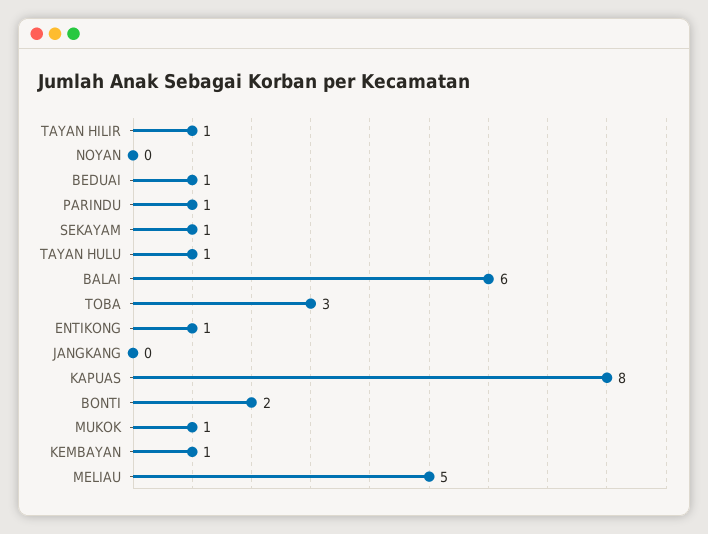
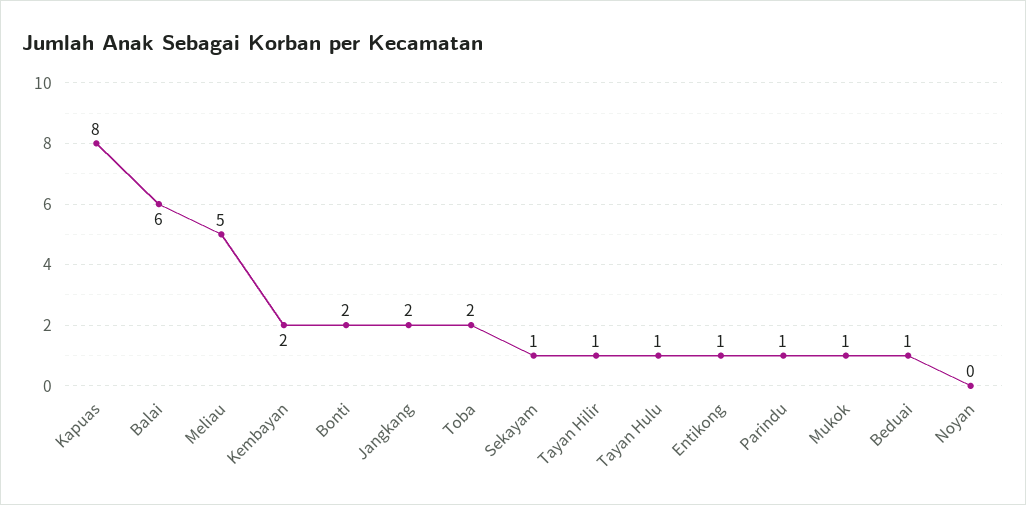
  {
    "TAYAN HILIR": 1,
    "NOYAN": 0,
    "BEDUAI": 1,
    "PARINDU": 1,
    "SEKAYAM": 1,
    "TAYAN HULU": 1,
    "BALAI": 6,
-   "TOBA": 3,
+   "TOBA": 2,
    "ENTIKONG": 1,
-   "JANGKANG": 0,
+   "JANGKANG": 2,
    "KAPUAS": 8,
    "BONTI": 2,
    "MUKOK": 1,
-   "KEMBAYAN": 1,
+   "KEMBAYAN": 2,
    "MELIAU": 5
  }

